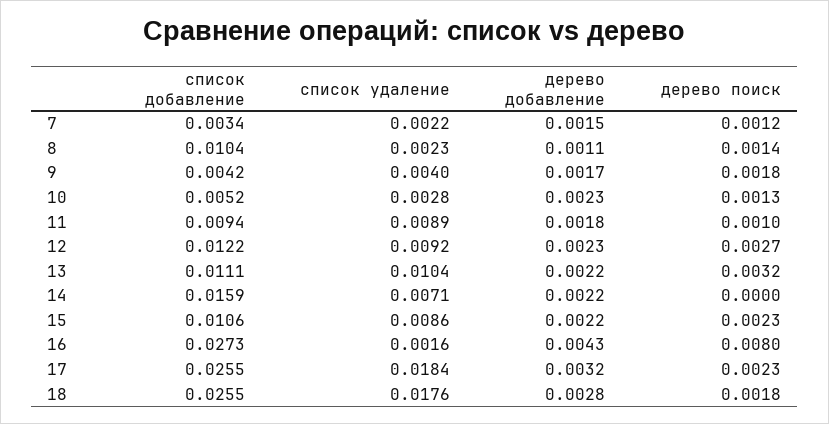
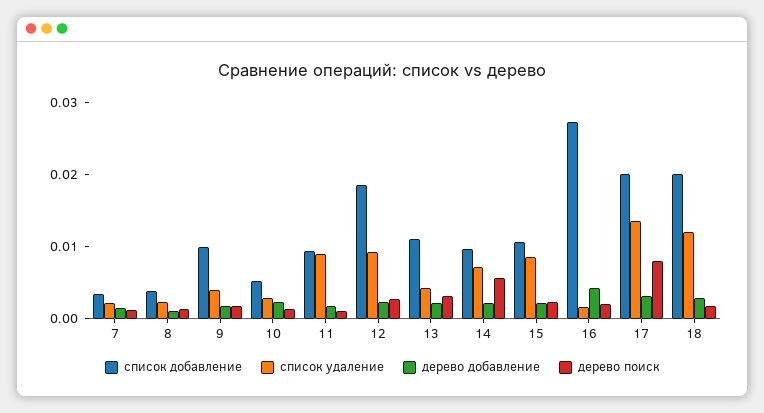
  {
    "список добавление": {
      "7": 0.0034,
-     "8": 0.0104,
+     "8": 0.004,
-     "9": 0.0042,
+     "9": 0.01,
      "10": 0.0052,
      "11": 0.0094,
-     "12": 0.0122,
+     "12": 0.018,
      "13": 0.0111,
-     "14": 0.0159,
+     "14": 0.01,
      "15": 0.0106,
      "16": 0.0273,
-     "17": 0.0255,
+     "17": 0.02,
-     "18": 0.0255
+     "18": 0.02
    },
    "список удаление": {
      "7": 0.0022,
      "8": 0.0023,
      "9": 0.004,
      "10": 0.0028,
      "11": 0.0089,
      "12": 0.0092,
-     "13": 0.0104,
+     "13": 0.004,
      "14": 0.0071,
      "15": 0.0086,
      "16": 0.0016,
-     "17": 0.0184,
+     "17": 0.014,
-     "18": 0.0176
+     "18": 0.012
    },
    "дерево добавление": {
      "7": 0.0015,
      "8": 0.0011,
      "9": 0.0017,
      "10": 0.0023,
      "11": 0.0018,
      "12": 0.0023,
      "13": 0.0022,
      "14": 0.0022,
      "15": 0.0022,
      "16": 0.0043,
      "17": 0.0032,
      "18": 0.0028
    },
    "дерево поиск": {
      "7": 0.0012,
      "8": 0.0014,
      "9": 0.0018,
      "10": 0.0013,
      "11": 0.001,
      "12": 0.0027,
      "13": 0.0032,
-     "14": 0,
+     "14": 0.006,
      "15": 0.0023,
-     "16": 0.008,
+     "16": 0.002,
-     "17": 0.0023,
+     "17": 0.008,
      "18": 0.0018
    }
  }

